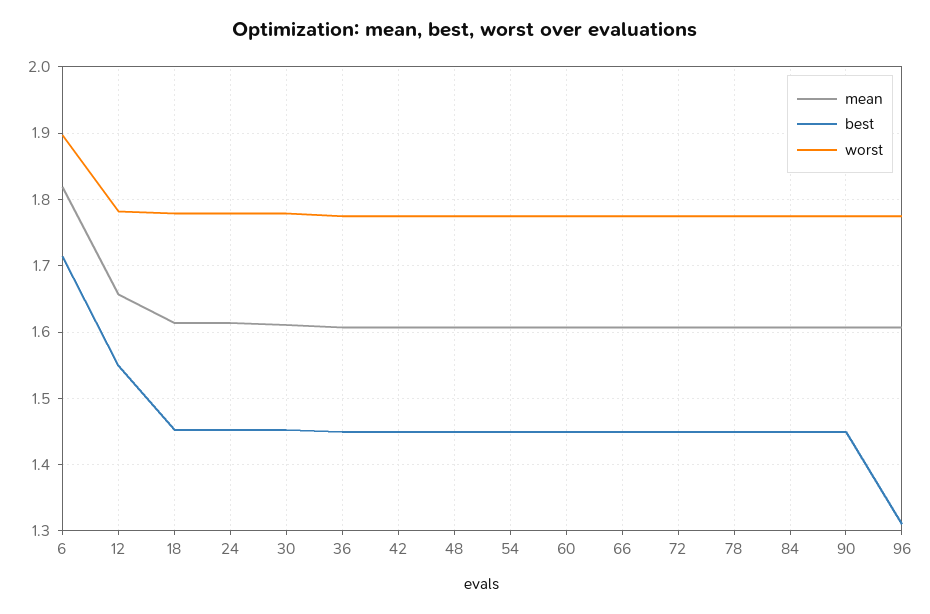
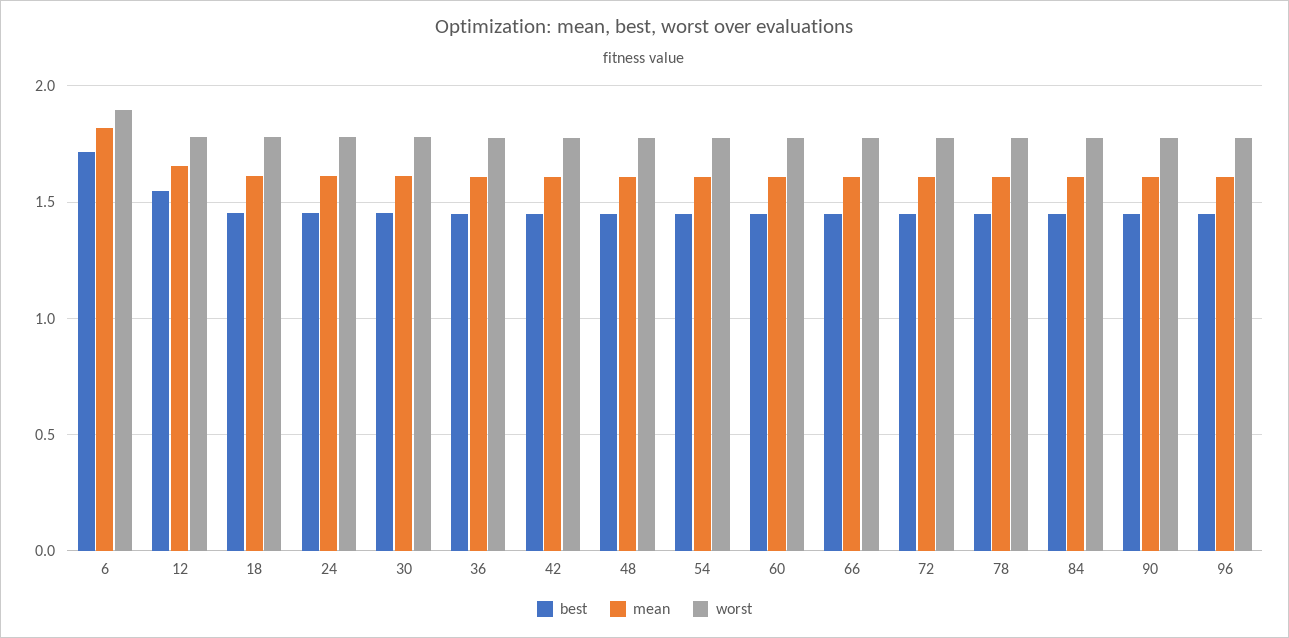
  {
    "mean": {
      "6": 1.82,
      "12": 1.66,
      "18": 1.61,
      "24": 1.61,
      "30": 1.61,
      "36": 1.61,
      "42": 1.61,
      "48": 1.61,
      "54": 1.61,
      "60": 1.61,
      "66": 1.61,
      "72": 1.61,
      "78": 1.61,
      "84": 1.61,
      "90": 1.61,
      "96": 1.61
    },
    "best": {
      "6": 1.71,
      "12": 1.55,
      "18": 1.45,
      "24": 1.45,
      "30": 1.45,
      "36": 1.45,
      "42": 1.45,
      "48": 1.45,
      "54": 1.45,
      "60": 1.45,
      "66": 1.45,
      "72": 1.45,
      "78": 1.45,
      "84": 1.45,
      "90": 1.45,
-     "96": 1.31
+     "96": 1.45
    },
    "worst": {
      "6": 1.9,
      "12": 1.78,
      "18": 1.78,
      "24": 1.78,
      "30": 1.78,
      "36": 1.78,
      "42": 1.78,
      "48": 1.78,
      "54": 1.78,
      "60": 1.78,
      "66": 1.78,
      "72": 1.78,
      "78": 1.78,
      "84": 1.78,
      "90": 1.78,
      "96": 1.78
    }
  }

